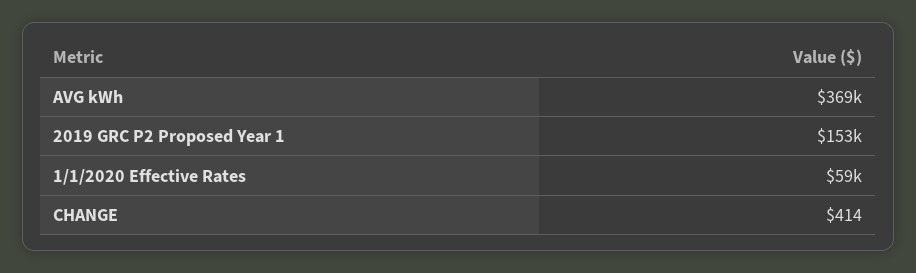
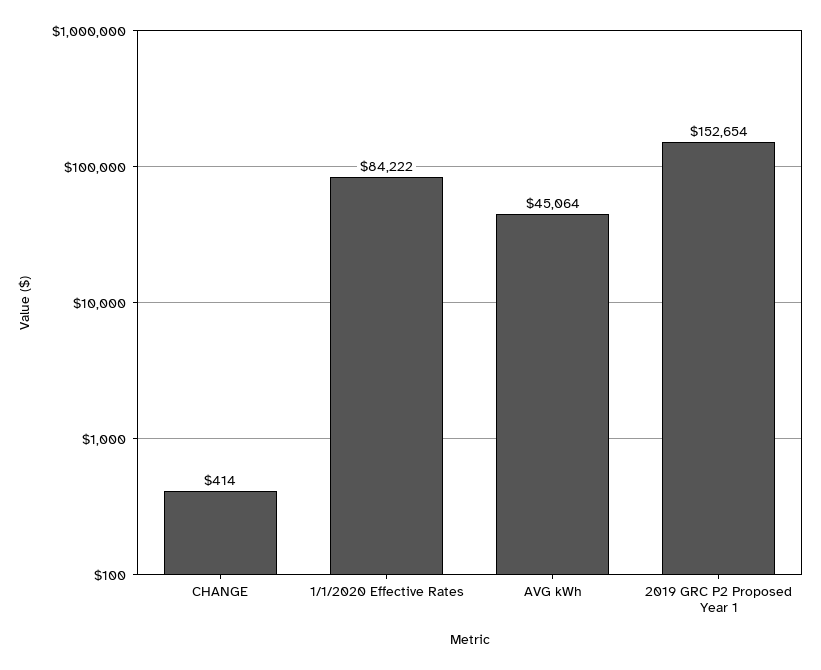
  {
-   "AVG kWh": 369000,
+   "AVG kWh": 45064,
    "2019 GRC P2 Proposed Year 1": 152654,
-   "1/1/2020 Effective Rates": 59000,
+   "1/1/2020 Effective Rates": 84222,
    "CHANGE": 414
  }

